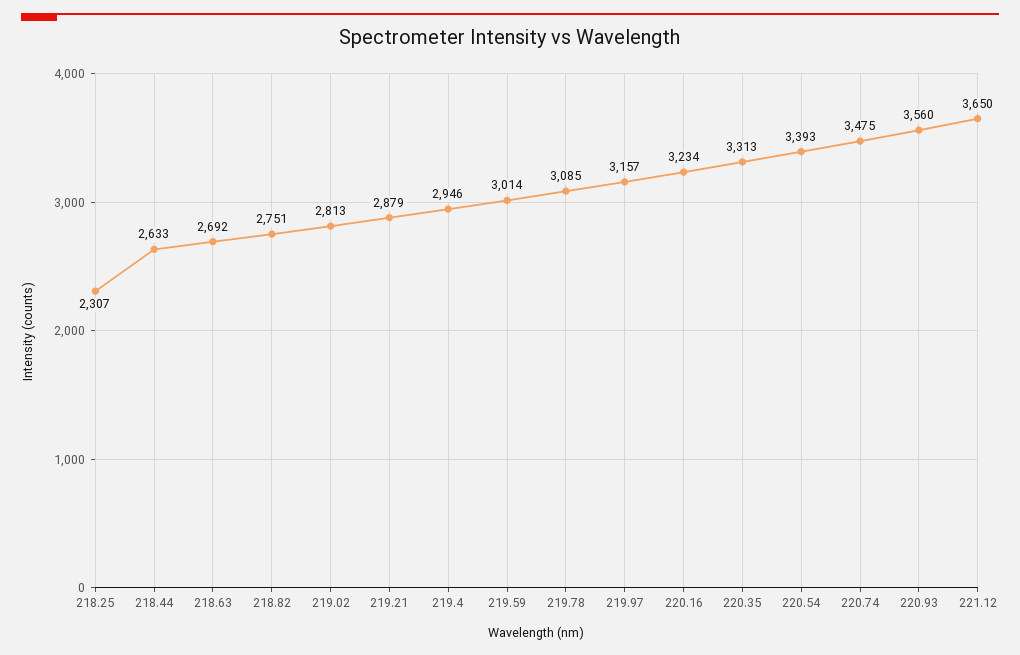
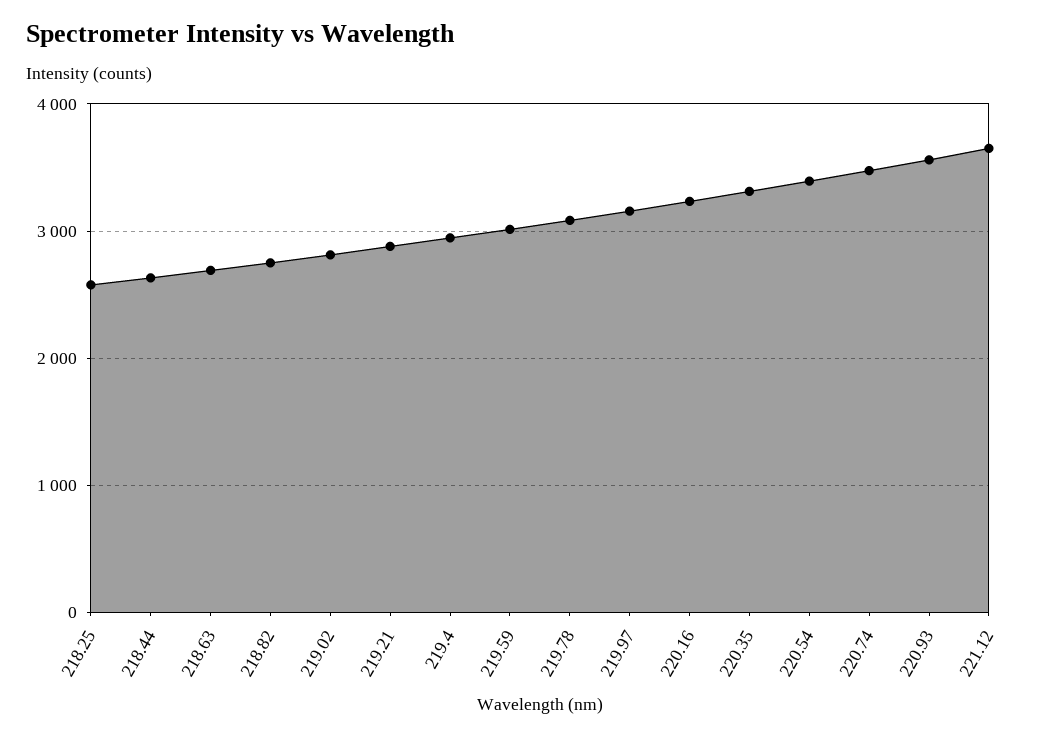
  {
-   "218.25": 2307,
+   "218.25": 2600,
    "218.44": 2633,
    "218.63": 2692,
    "218.82": 2751,
    "219.02": 2813,
    "219.21": 2879,
    "219.4": 2946,
    "219.59": 3014,
    "219.78": 3085,
    "219.97": 3157,
    "220.16": 3234,
    "220.35": 3313,
    "220.54": 3393,
    "220.74": 3475,
    "220.93": 3560,
    "221.12": 3650
  }

